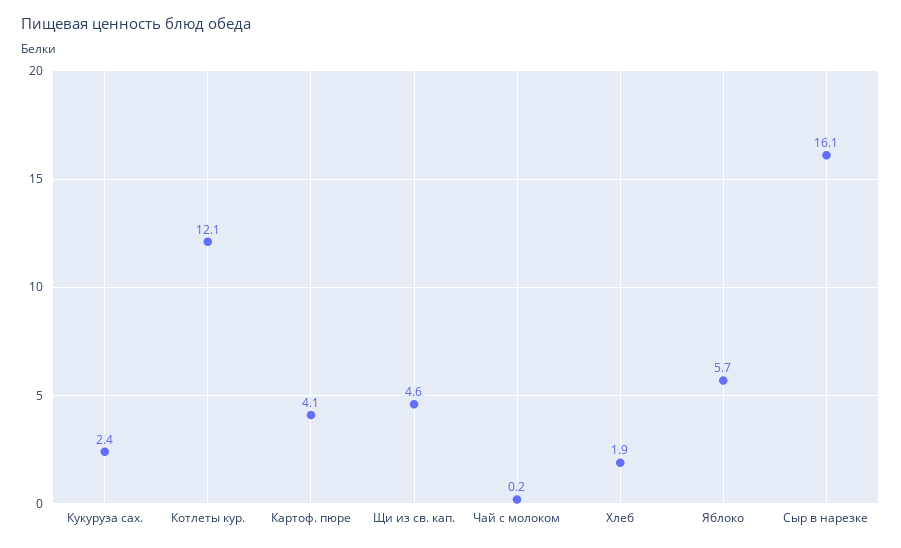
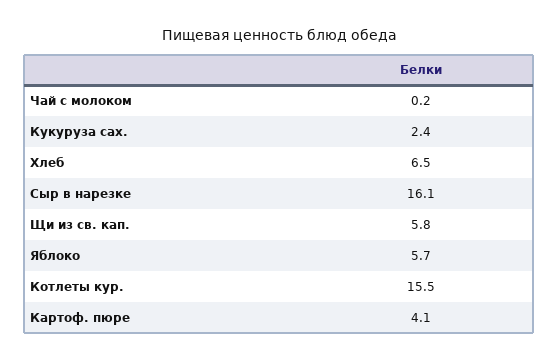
  {
    "Кукуруза сах.": 2.4,
-   "Котлеты кур.": 12.1,
+   "Котлеты кур.": 15.5,
    "Картоф. пюре": 4.1,
-   "Щи из св. кап.": 4.6,
+   "Щи из св. кап.": 5.8,
    "Чай с молоком": 0.2,
-   "Хлеб": 1.9,
+   "Хлеб": 6.5,
    "Яблоко": 5.7,
    "Сыр в нарезке": 16.1
  }

